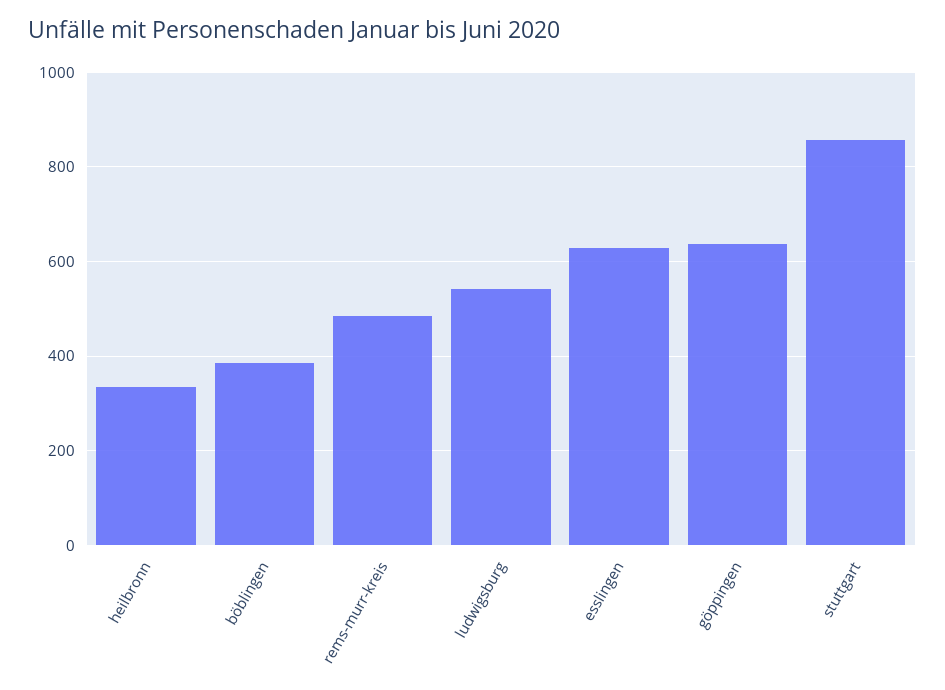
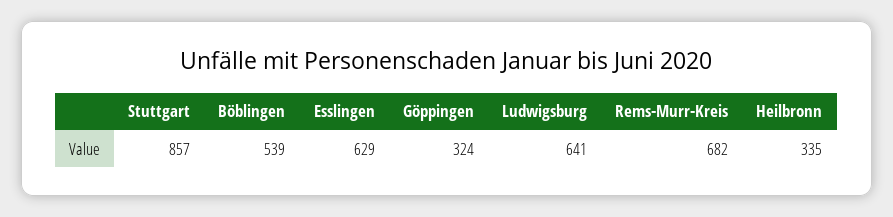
  {
    "heilbronn": 335,
-   "böblingen": 380,
+   "böblingen": 539,
-   "rems-murr-kreis": 480,
+   "rems-murr-kreis": 682,
-   "ludwigsburg": 540,
+   "ludwigsburg": 641,
    "esslingen": 629,
-   "göppingen": 640,
+   "göppingen": 324,
    "stuttgart": 857
  }

